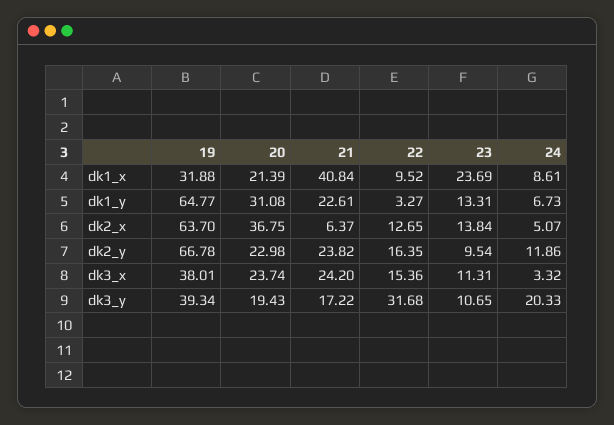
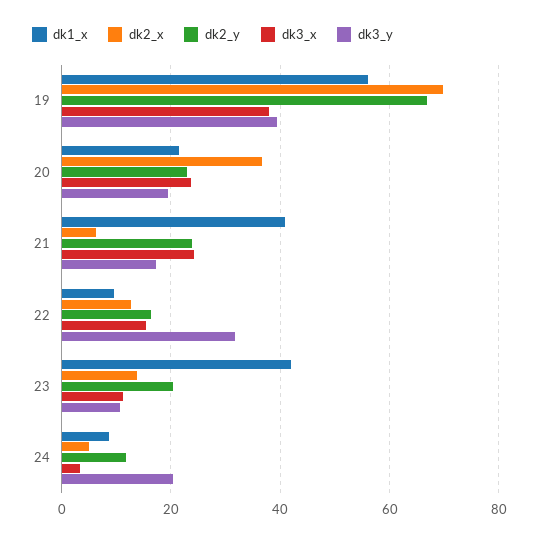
  {
    "dk1_x": {
-     "19": 31.88,
+     "19": 56,
      "20": 21.39,
      "21": 40.84,
      "22": 9.52,
-     "23": 23.69,
+     "23": 42,
      "24": 8.61
    },
-   "dk1_y": {
-     "19": 64.77,
-     "20": 31.08,
-     "21": 22.61,
-     "22": 3.27,
-     "23": 13.31,
-     "24": 6.73
-   },
    "dk2_x": {
-     "19": 63.7,
+     "19": 70,
      "20": 36.75,
      "21": 6.37,
      "22": 12.65,
      "23": 13.84,
      "24": 5.07
    },
    "dk2_y": {
      "19": 66.78,
      "20": 22.98,
      "21": 23.82,
      "22": 16.35,
-     "23": 9.54,
+     "23": 20,
      "24": 11.86
    },
    "dk3_x": {
      "19": 38.01,
      "20": 23.74,
      "21": 24.2,
      "22": 15.36,
      "23": 11.31,
      "24": 3.32
    },
    "dk3_y": {
      "19": 39.34,
      "20": 19.43,
      "21": 17.22,
      "22": 31.68,
      "23": 10.65,
      "24": 20.33
    }
  }

